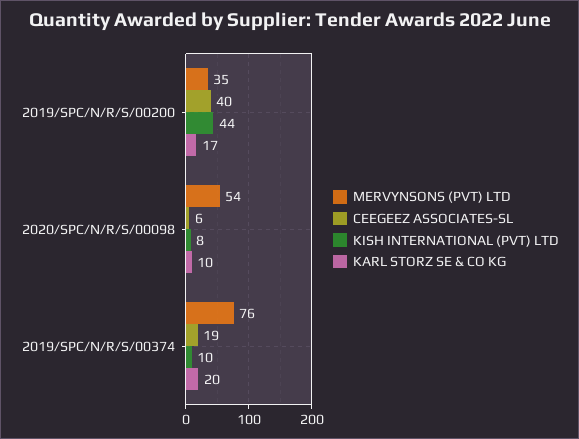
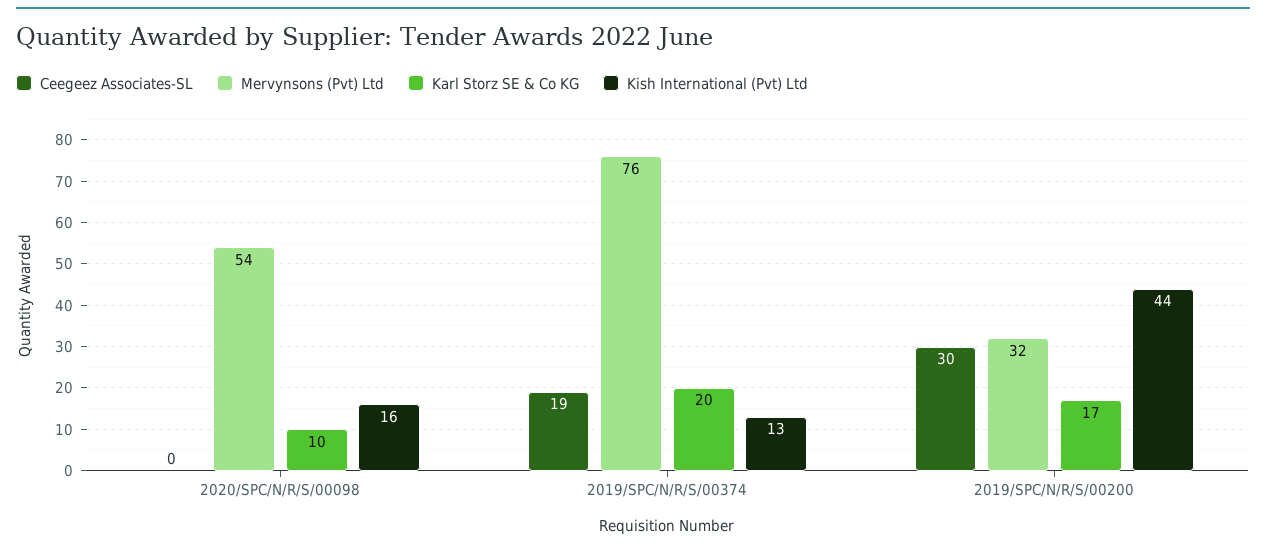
  {
    "MERVYNSONS (PVT) LTD": {
-     "2019/SPC/N/R/S/00200": 35,
+     "2019/SPC/N/R/S/00200": 32,
      "2020/SPC/N/R/S/00098": 54,
      "2019/SPC/N/R/S/00374": 76
    },
    "CEEGEEZ ASSOCIATES-SL": {
-     "2019/SPC/N/R/S/00200": 40,
+     "2019/SPC/N/R/S/00200": 30,
-     "2020/SPC/N/R/S/00098": 6,
+     "2020/SPC/N/R/S/00098": 0,
      "2019/SPC/N/R/S/00374": 19
    },
    "KISH INTERNATIONAL (PVT) LTD": {
      "2019/SPC/N/R/S/00200": 44,
-     "2020/SPC/N/R/S/00098": 8,
+     "2020/SPC/N/R/S/00098": 16,
-     "2019/SPC/N/R/S/00374": 10
+     "2019/SPC/N/R/S/00374": 13
    },
    "KARL STORZ SE & CO KG": {
      "2019/SPC/N/R/S/00200": 17,
      "2020/SPC/N/R/S/00098": 10,
      "2019/SPC/N/R/S/00374": 20
    }
  }

